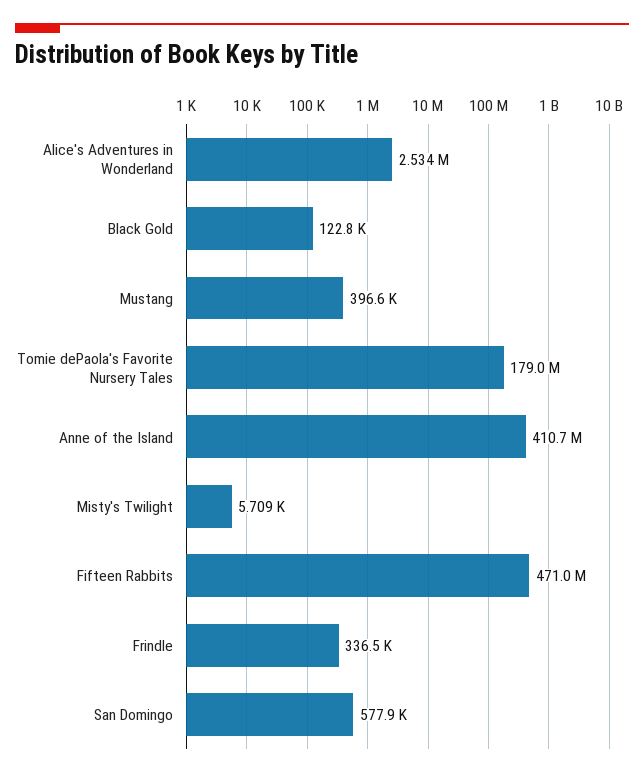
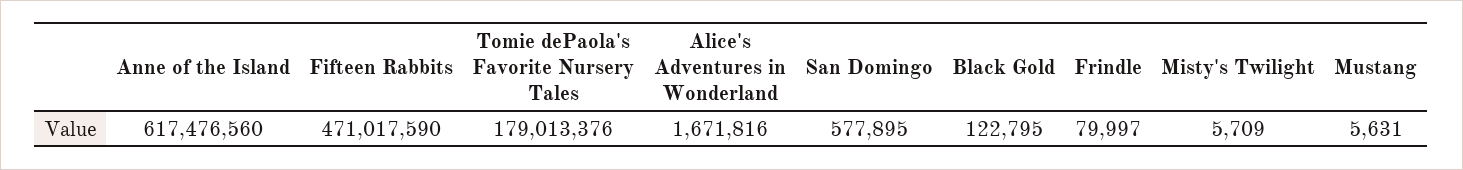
  {
-   "Alice's Adventures in Wonderland": 2534000,
+   "Alice's Adventures in Wonderland": 1671816,
    "Black Gold": 122795,
-   "Mustang": 396600,
+   "Mustang": 5631,
    "Tomie dePaola's Favorite Nursery Tales": 179013376,
-   "Anne of the Island": 410700000,
+   "Anne of the Island": 617476560,
    "Misty's Twilight": 5709,
    "Fifteen Rabbits": 471017590,
-   "Frindle": 336500,
+   "Frindle": 79997,
    "San Domingo": 577895
  }

